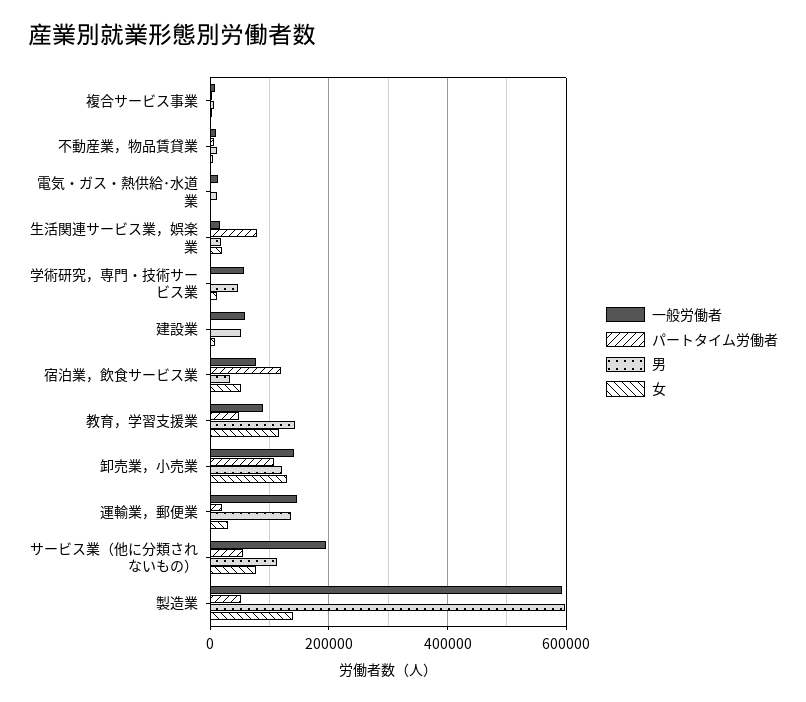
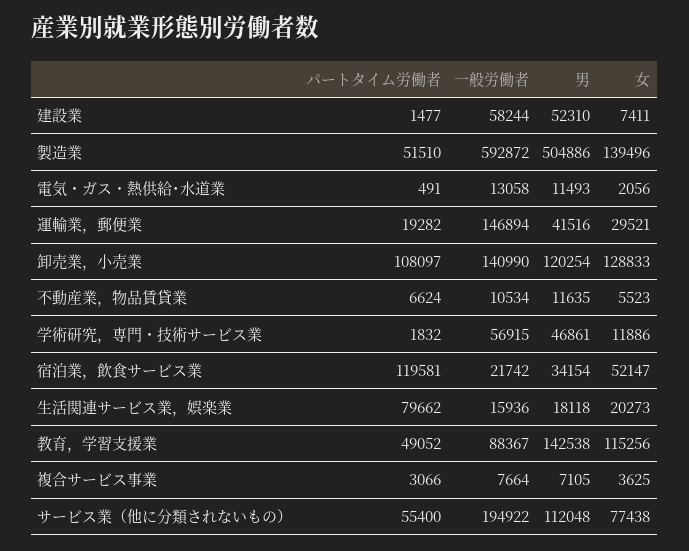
  {
    "一般労働者": {
      "複合サービス事業": 7664,
      "不動産業，物品賃貸業": 10534,
      "電気・ガス・熱供給･水道業": 13058,
      "生活関連サービス業，娯楽業": 15936,
      "学術研究，専門・技術サービス業": 56915,
      "建設業": 58244,
-     "宿泊業，飲食サービス業": 80000,
+     "宿泊業，飲食サービス業": 21742,
      "教育，学習支援業": 88367,
      "卸売業，小売業": 140990,
      "運輸業，郵便業": 146894,
      "サービス業（他に分類されないもの）": 194922,
      "製造業": 592872
    },
    "パートタイム労働者": {
      "複合サービス事業": 3066,
      "不動産業，物品賃貸業": 6624,
      "電気・ガス・熱供給･水道業": 491,
      "生活関連サービス業，娯楽業": 79662,
      "学術研究，専門・技術サービス業": 1832,
      "建設業": 1477,
      "宿泊業，飲食サービス業": 119581,
      "教育，学習支援業": 49052,
      "卸売業，小売業": 108097,
      "運輸業，郵便業": 19282,
      "サービス業（他に分類されないもの）": 55400,
      "製造業": 51510
    },
    "男": {
      "複合サービス事業": 7105,
      "不動産業，物品賃貸業": 11635,
      "電気・ガス・熱供給･水道業": 11493,
      "生活関連サービス業，娯楽業": 18118,
      "学術研究，専門・技術サービス業": 46861,
      "建設業": 52310,
      "宿泊業，飲食サービス業": 34154,
      "教育，学習支援業": 142538,
      "卸売業，小売業": 120254,
-     "運輸業，郵便業": 140000,
+     "運輸業，郵便業": 41516,
      "サービス業（他に分類されないもの）": 112048,
-     "製造業": 600000
+     "製造業": 504886
    },
    "女": {
      "複合サービス事業": 3625,
      "不動産業，物品賃貸業": 5523,
      "電気・ガス・熱供給･水道業": 2056,
      "生活関連サービス業，娯楽業": 20273,
      "学術研究，専門・技術サービス業": 11886,
      "建設業": 7411,
      "宿泊業，飲食サービス業": 52147,
      "教育，学習支援業": 115256,
      "卸売業，小売業": 128833,
      "運輸業，郵便業": 29521,
      "サービス業（他に分類されないもの）": 77438,
      "製造業": 139496
    }
  }

